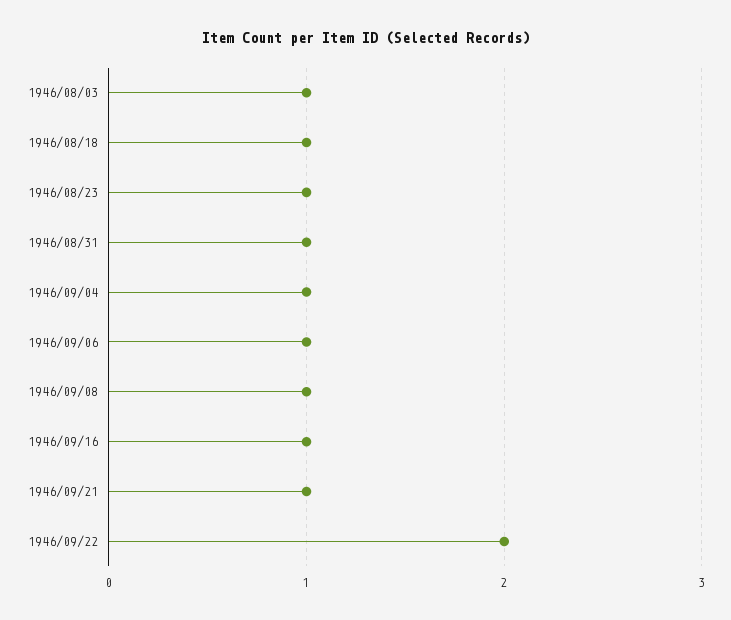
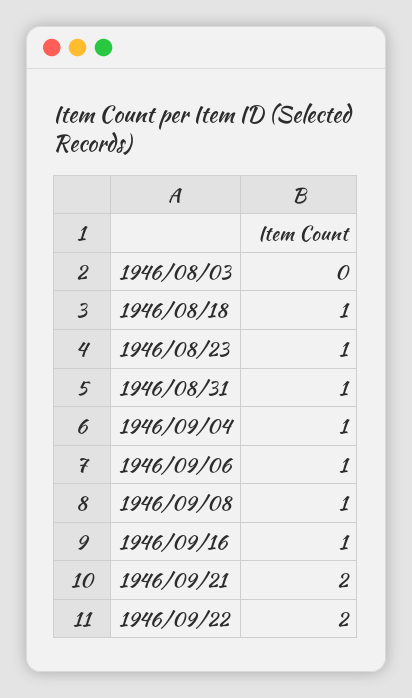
  {
-   "1946/08/03": 1,
+   "1946/08/03": 0,
    "1946/08/18": 1,
    "1946/08/23": 1,
    "1946/08/31": 1,
    "1946/09/04": 1,
    "1946/09/06": 1,
    "1946/09/08": 1,
    "1946/09/16": 1,
-   "1946/09/21": 1,
+   "1946/09/21": 2,
    "1946/09/22": 2
  }

